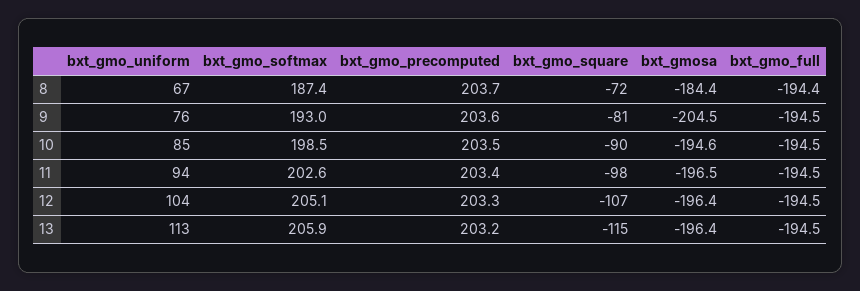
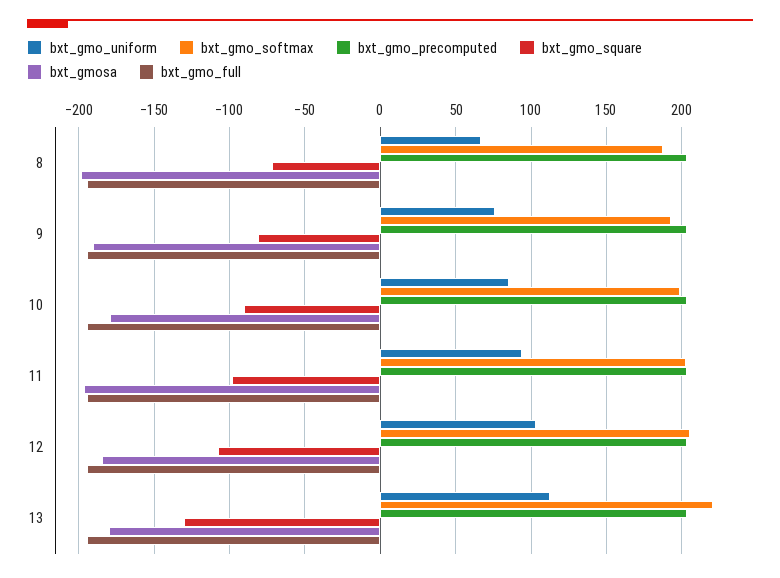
  {
    "bxt_gmo_uniform": {
      "8": 67,
      "9": 76,
      "10": 85,
      "11": 94,
      "12": 104,
      "13": 113
    },
    "bxt_gmo_softmax": {
      "8": 187.4,
      "9": 193,
      "10": 198.5,
      "11": 202.6,
      "12": 205.1,
-     "13": 205.9
+     "13": 220
    },
    "bxt_gmo_precomputed": {
      "8": 203.7,
      "9": 203.6,
      "10": 203.5,
      "11": 203.4,
      "12": 203.3,
      "13": 203.2
    },
    "bxt_gmo_square": {
      "8": -72,
      "9": -81,
      "10": -90,
      "11": -98,
      "12": -107,
-     "13": -115
+     "13": -130
    },
    "bxt_gmosa": {
-     "8": -184.4,
+     "8": -200,
-     "9": -204.5,
+     "9": -190,
-     "10": -194.6,
+     "10": -180,
      "11": -196.5,
-     "12": -196.4,
+     "12": -185,
-     "13": -196.4
+     "13": -180
    },
    "bxt_gmo_full": {
      "8": -194.4,
      "9": -194.5,
      "10": -194.5,
      "11": -194.5,
      "12": -194.5,
      "13": -194.5
    }
  }

